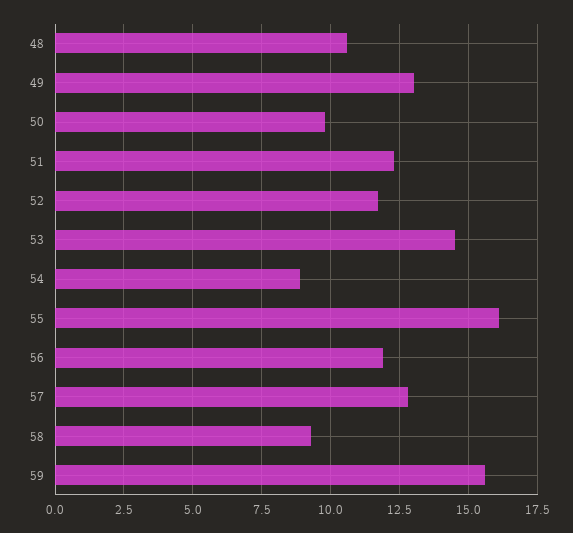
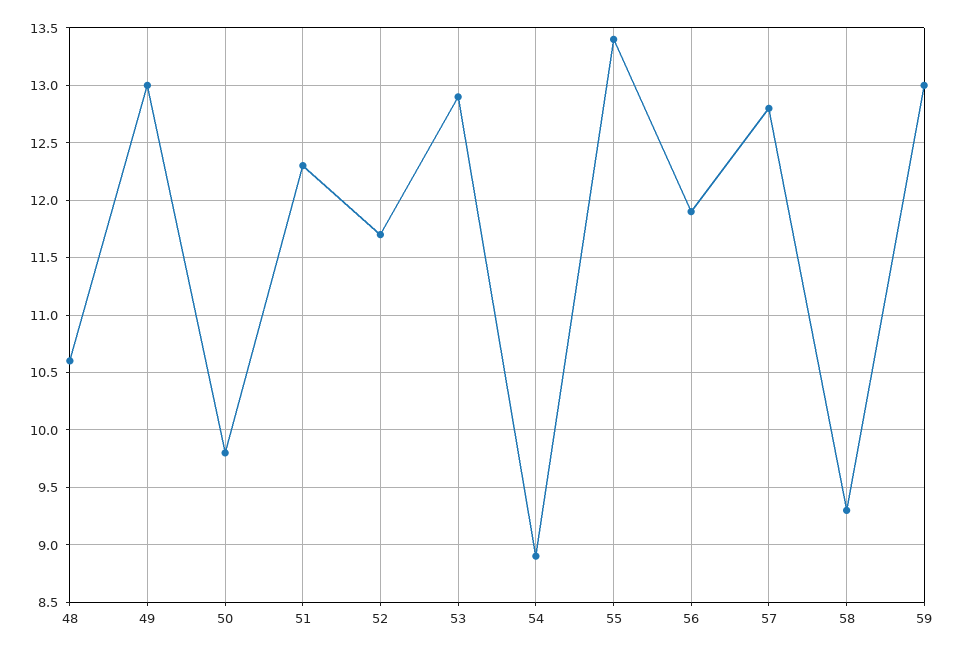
  {
    "48": 10.6,
    "49": 13,
    "50": 9.8,
    "51": 12.3,
    "52": 11.7,
-   "53": 14.5,
+   "53": 12.9,
    "54": 8.9,
-   "55": 16,
+   "55": 13.4,
    "56": 11.9,
    "57": 12.8,
    "58": 9.3,
-   "59": 15.5
+   "59": 13
  }

